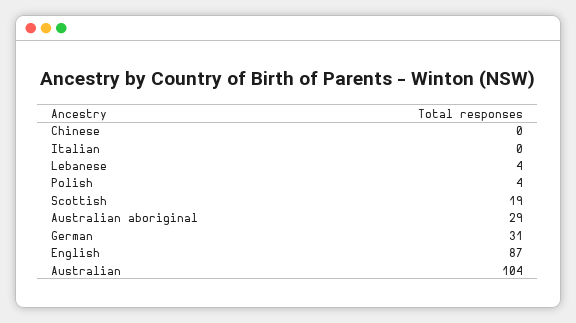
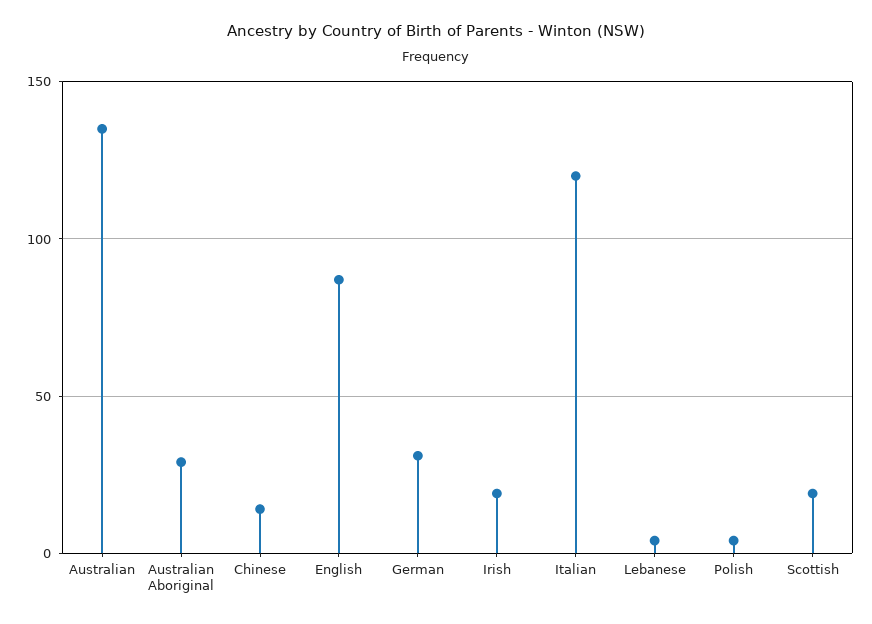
  {
-   "Chinese": 0,
+   "Chinese": 15,
-   "Italian": 0,
+   "Italian": 120,
    "Lebanese": 4,
    "Polish": 4,
    "Scottish": 19,
    "Australian aboriginal": 29,
    "German": 31,
    "English": 87,
-   "Australian": 104
+   "Australian": 135,
+   "Irish": 20
  }

